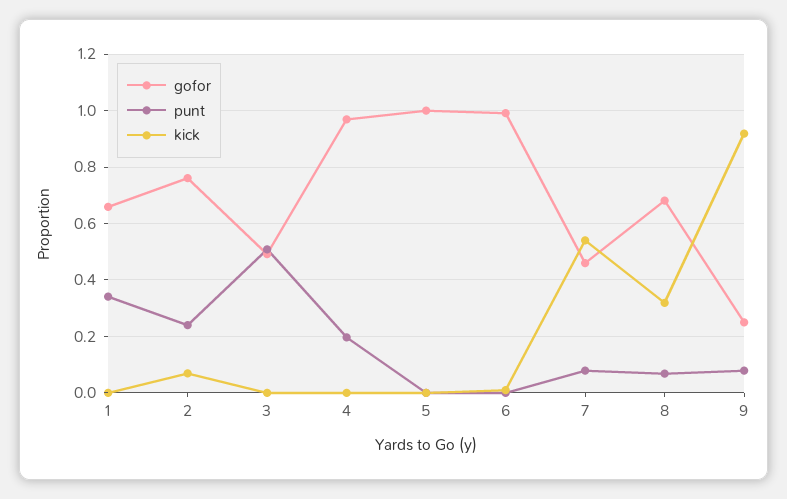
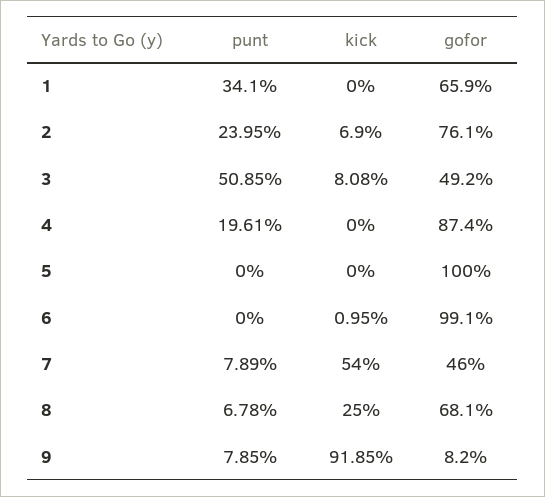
  {
    "gofor": {
      "1": 0.659,
      "2": 0.761,
      "3": 0.492,
-     "4": 0.975,
+     "4": 0.874,
      "5": 1,
      "6": 0.991,
      "7": 0.46,
      "8": 0.681,
-     "9": 0.25
+     "9": 0.082
    },
    "punt": {
      "1": 0.341,
      "2": 0.2395,
      "3": 0.5085,
      "4": 0.1961,
      "5": 0,
      "6": 0,
      "7": 0.0789,
      "8": 0.0678,
      "9": 0.0785
    },
    "kick": {
      "1": 0,
      "2": 0.069,
-     "3": 0,
+     "3": 0.0808,
      "4": 0,
      "5": 0,
      "6": 0.0095,
      "7": 0.54,
-     "8": 0.325,
+     "8": 0.25,
      "9": 0.9185
    }
  }

